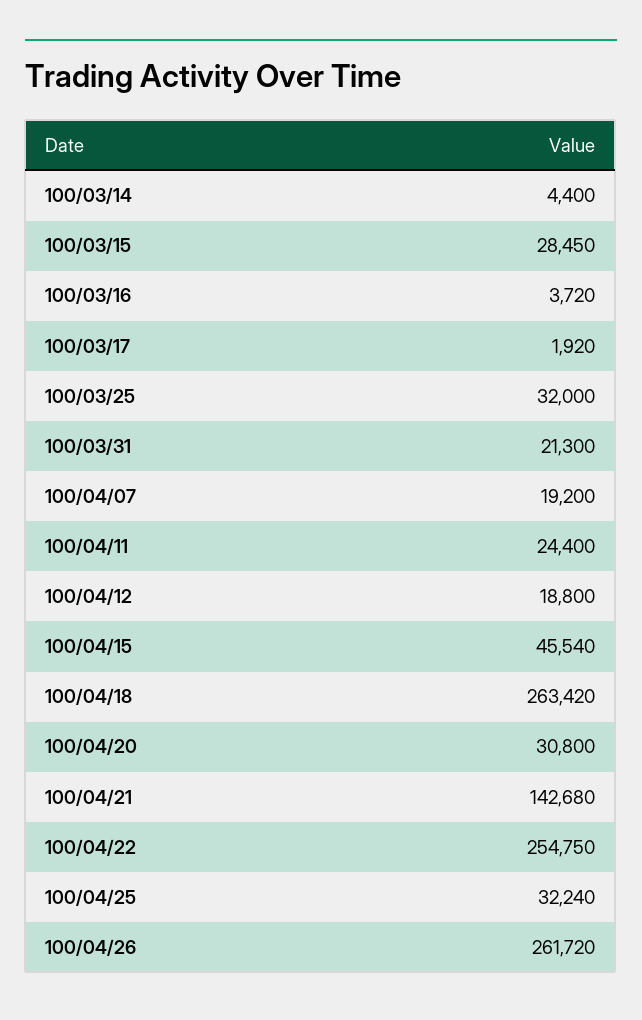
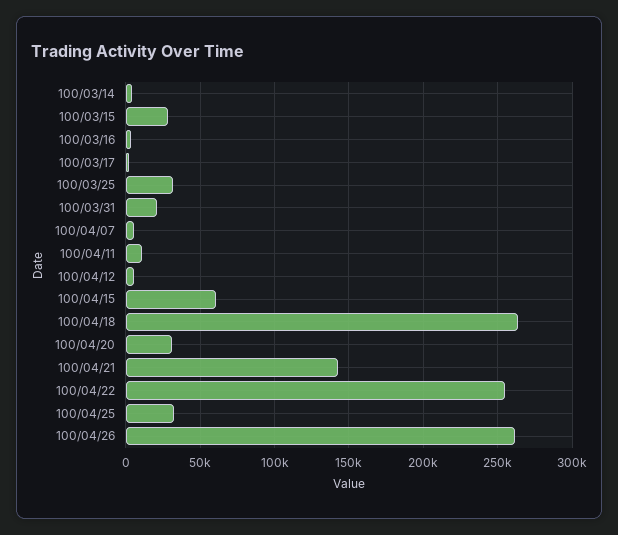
  {
    "100/03/14": 4400,
    "100/03/15": 28450,
    "100/03/16": 3720,
    "100/03/17": 1920,
    "100/03/25": 32000,
    "100/03/31": 21300,
-   "100/04/07": 19200,
+   "100/04/07": 5000,
-   "100/04/11": 24400,
+   "100/04/11": 10000,
-   "100/04/12": 18800,
+   "100/04/12": 5000,
-   "100/04/15": 45540,
+   "100/04/15": 60000,
    "100/04/18": 263420,
    "100/04/20": 30800,
    "100/04/21": 142680,
    "100/04/22": 254750,
    "100/04/25": 32240,
    "100/04/26": 261720
  }

